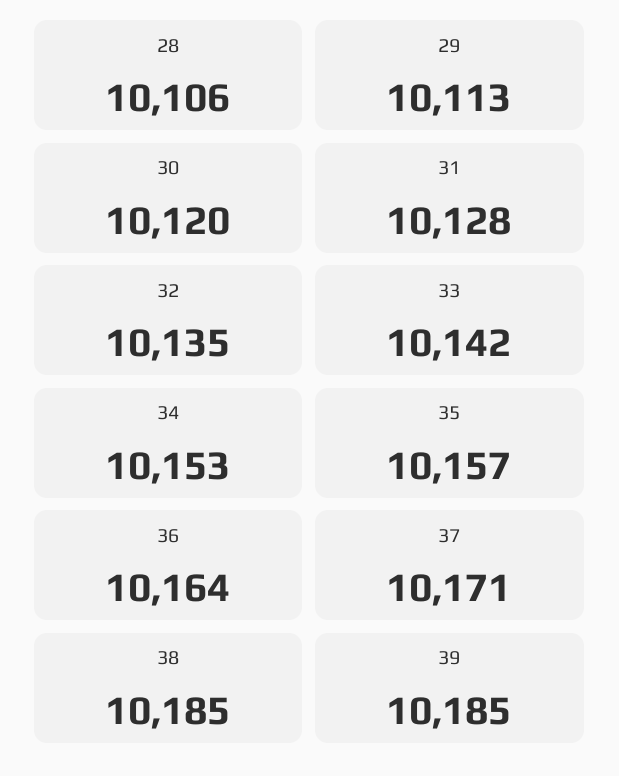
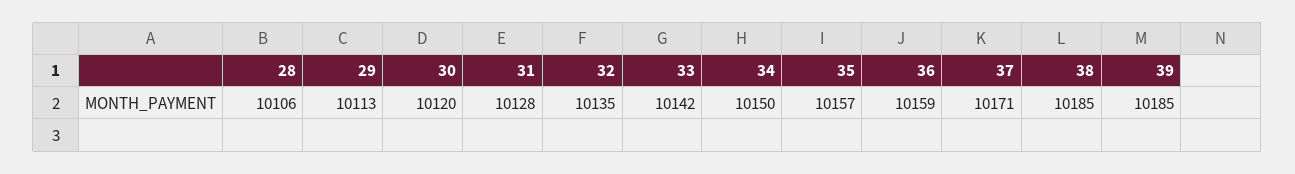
  {
    "28": 10106,
    "29": 10113,
    "30": 10120,
    "31": 10128,
    "32": 10135,
    "33": 10142,
-   "34": 10153,
+   "34": 10150,
    "35": 10157,
-   "36": 10164,
+   "36": 10159,
    "37": 10171,
    "38": 10185,
    "39": 10185
  }

